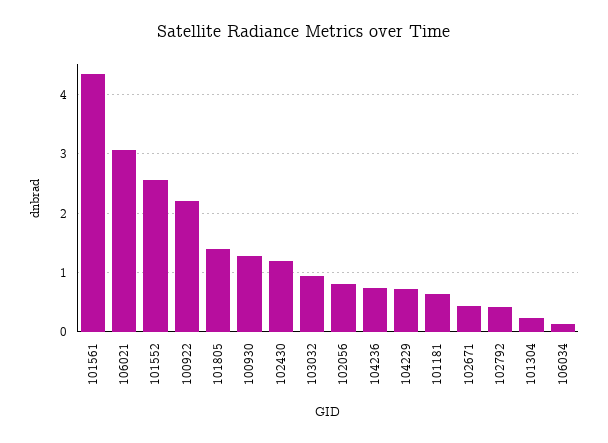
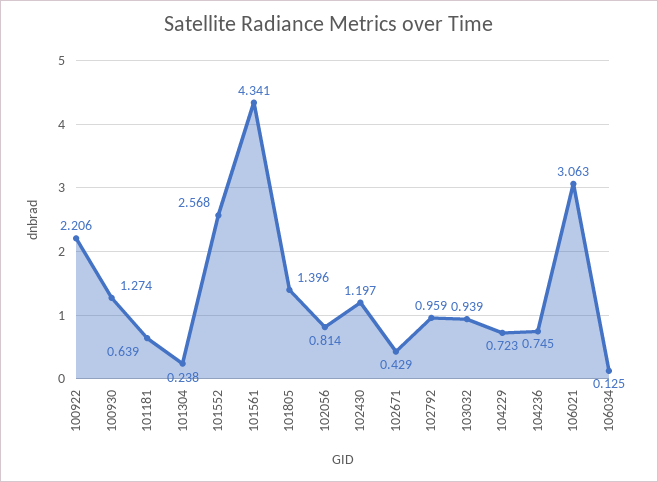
  {
    "101561": 4.341,
    "106021": 3.063,
    "101552": 2.568,
    "100922": 2.206,
    "101805": 1.396,
    "100930": 1.274,
    "102430": 1.197,
    "103032": 0.939,
    "102056": 0.814,
    "104236": 0.745,
    "104229": 0.723,
    "101181": 0.639,
    "102671": 0.429,
-   "102792": 0.4,
+   "102792": 0.959,
    "101304": 0.238,
    "106034": 0.125
  }

